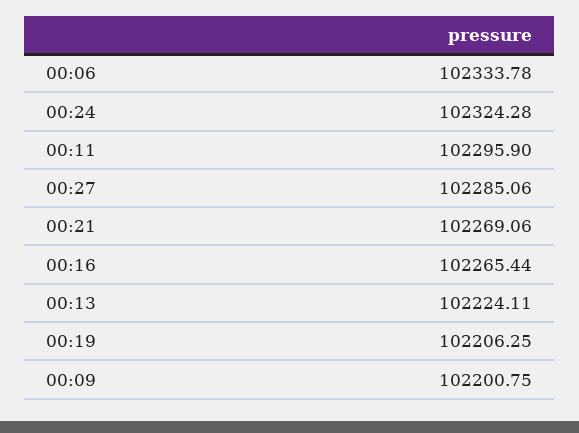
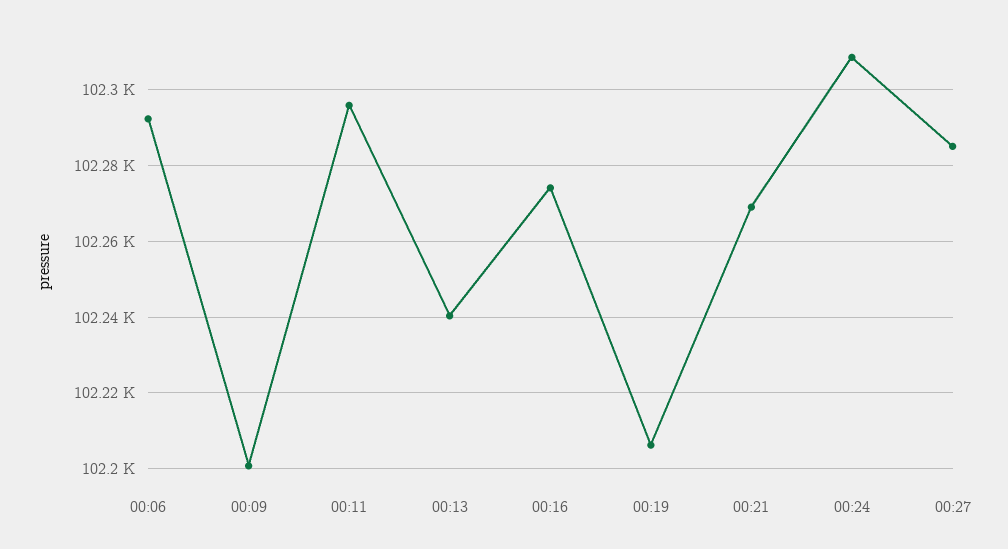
  {
-   "00:06": 102333.78,
+   "00:06": 102292,
-   "00:24": 102324.28,
+   "00:24": 102308,
    "00:11": 102295.9,
    "00:27": 102285.06,
    "00:21": 102269.06,
-   "00:16": 102265.44,
+   "00:16": 102274,
-   "00:13": 102224.11,
+   "00:13": 102240,
    "00:19": 102206.25,
    "00:09": 102200.75
  }

